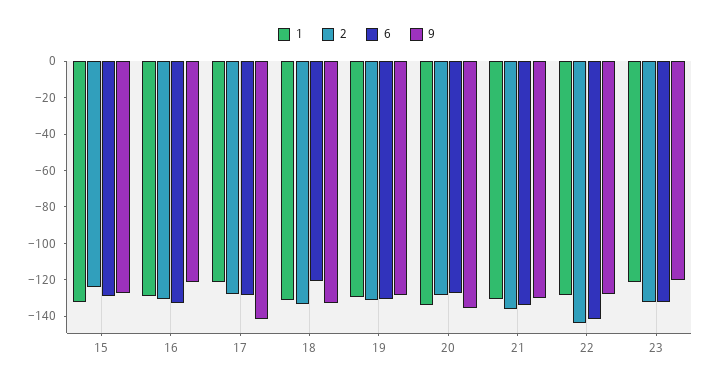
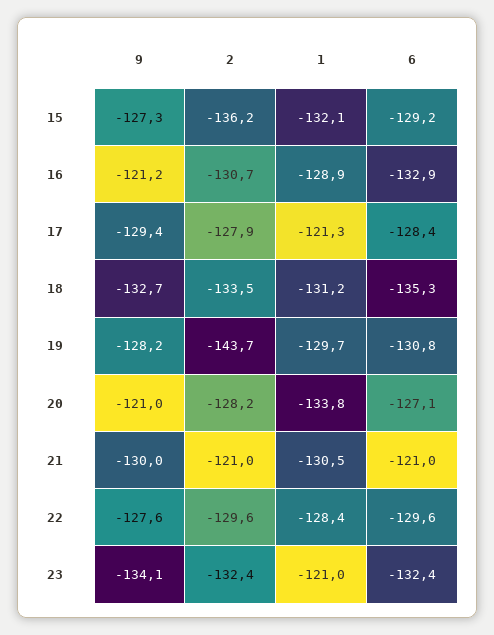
  {
    "1": {
      "15": -132.1,
      "16": -128.9,
      "17": -121.3,
      "18": -131.2,
      "19": -129.7,
      "20": -133.8,
      "21": -130.5,
      "22": -128.4,
      "23": -121
    },
    "2": {
-     "15": -125,
+     "15": -136.2,
      "16": -130.7,
      "17": -127.9,
      "18": -133.5,
-     "19": -130,
+     "19": -143.7,
      "20": -128.2,
-     "21": -135,
+     "21": -121,
-     "22": -145,
+     "22": -129.6,
      "23": -132.4
    },
    "6": {
      "15": -129.2,
      "16": -132.9,
      "17": -128.4,
-     "18": -120,
+     "18": -135.3,
      "19": -130.8,
      "20": -127.1,
-     "21": -135,
+     "21": -121,
-     "22": -140,
+     "22": -129.6,
      "23": -132.4
    },
    "9": {
      "15": -127.3,
      "16": -121.2,
-     "17": -140,
+     "17": -129.4,
      "18": -132.7,
      "19": -128.2,
-     "20": -135,
+     "20": -121,
      "21": -130,
      "22": -127.6,
-     "23": -120
+     "23": -134.1
    }
  }

